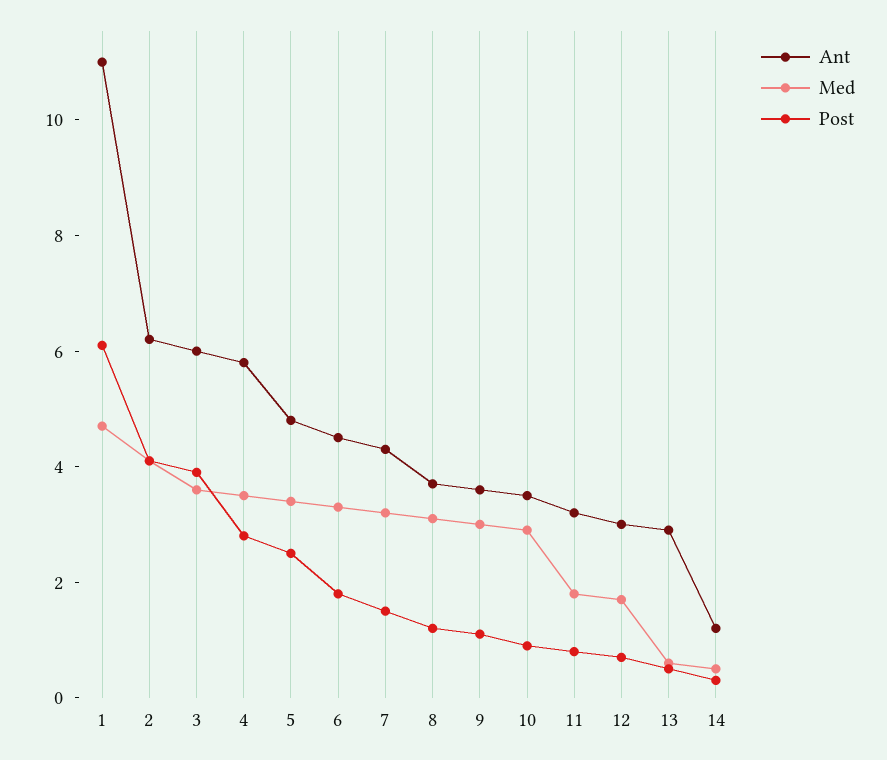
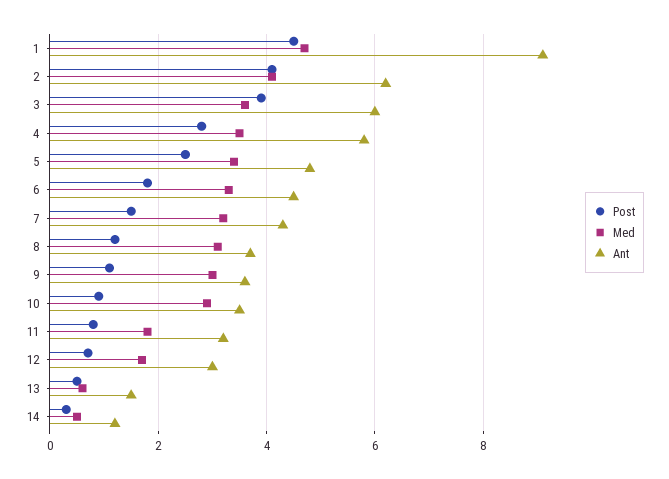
  {
    "Ant": {
-     "1": 11,
+     "1": 9,
      "2": 6,
      "3": 6,
      "4": 6,
      "5": 5,
      "6": 4.5,
      "7": 4.5,
      "8": 3.5,
      "9": 3.5,
      "10": 3.5,
      "11": 3,
      "12": 3,
-     "13": 3,
+     "13": 1.5,
      "14": 1
    },
    "Med": {
      "1": 4.5,
      "2": 4,
      "3": 3.5,
      "4": 3.5,
      "5": 3.5,
      "6": 3.5,
      "7": 3,
      "8": 3,
      "9": 3,
      "10": 3,
      "11": 2,
      "12": 1.5,
      "13": 0.5,
      "14": 0.5
    },
    "Post": {
-     "1": 6,
+     "1": 4.5,
      "2": 4,
      "3": 4,
      "4": 3,
      "5": 2.5,
      "6": 2,
      "7": 1.5,
      "8": 1,
      "9": 1,
      "10": 1,
      "11": 1,
      "12": 0.5,
      "13": 0.5,
      "14": 0.5
    }
  }

